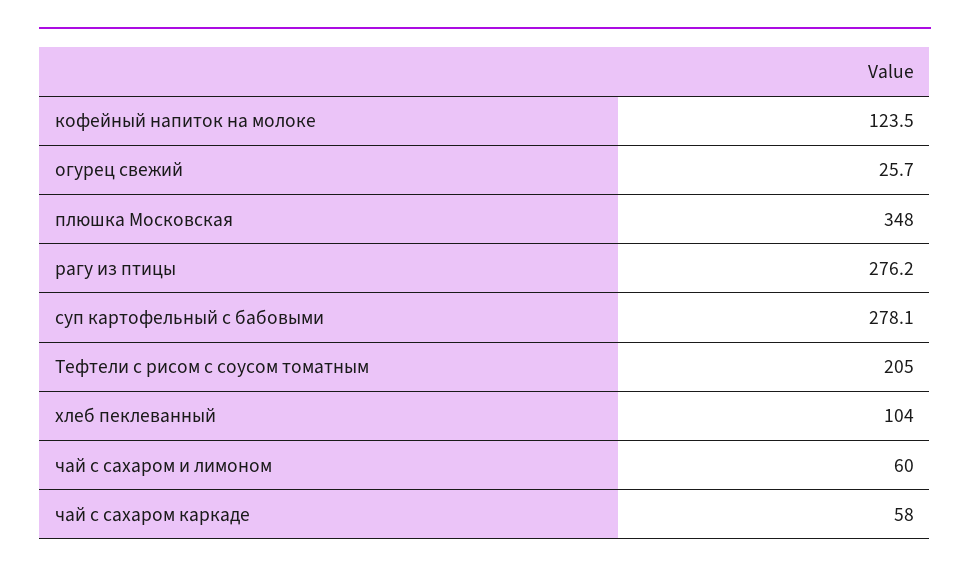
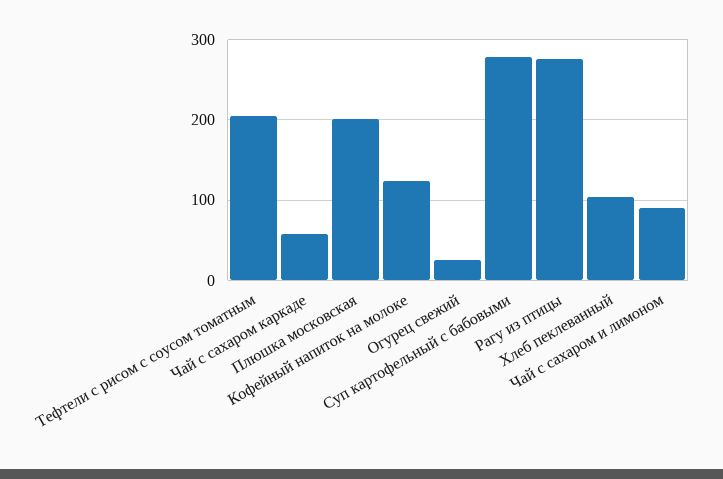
  {
    "кофейный напиток на молоке": 123.5,
    "огурец свежий": 25.7,
-   "плюшка Московская": 348,
+   "плюшка Московская": 200,
    "рагу из птицы": 276.2,
    "суп картофельный с бабовыми": 278.1,
    "Тефтели с рисом с соусом томатным": 205,
    "хлеб пеклеванный": 104,
-   "чай с сахаром и лимоном": 60,
+   "чай с сахаром и лимоном": 90,
    "чай с сахаром каркаде": 58
  }

